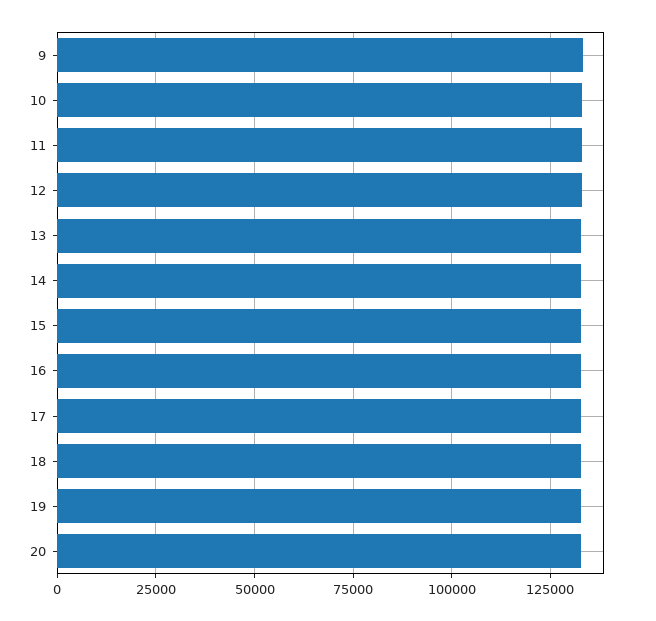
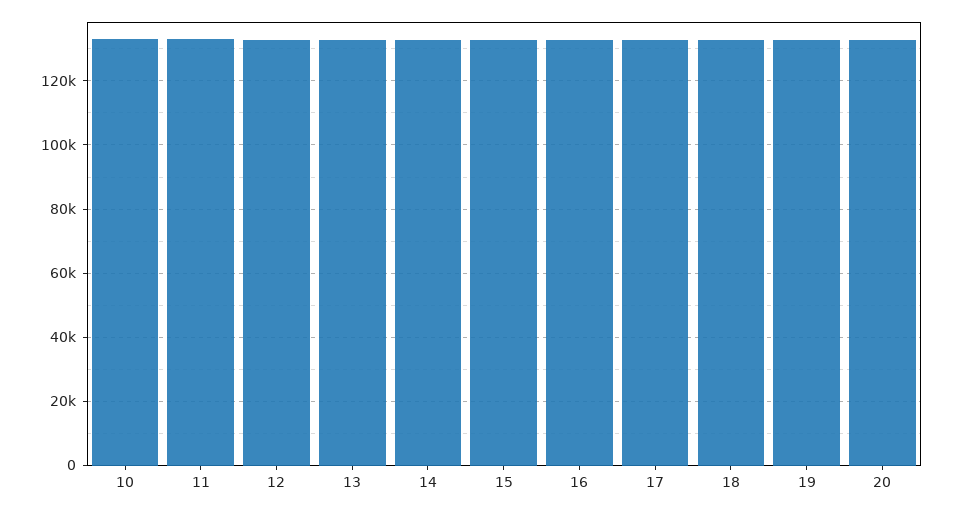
  {
-   "9": 132500,
    "10": 134000,
    "11": 132000,
    "12": 132000,
    "13": 132000,
    "14": 132000,
    "15": 132000,
    "16": 132000,
    "17": 132000,
    "18": 132000,
    "19": 132000,
    "20": 132000
  }

